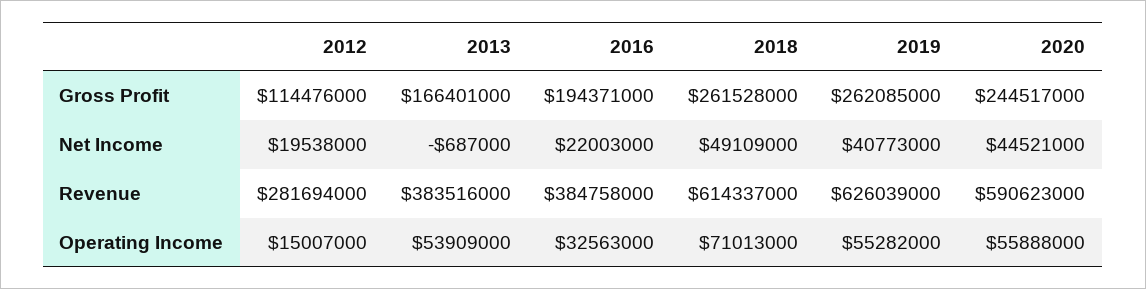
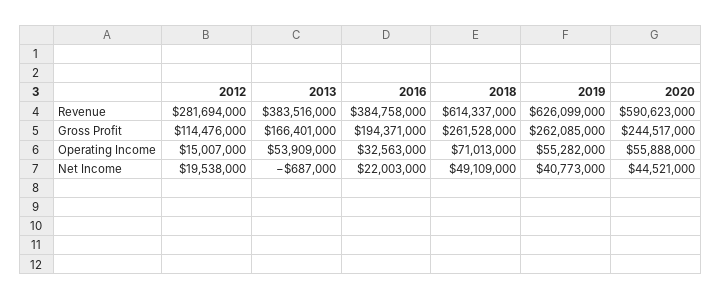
  {
    "2012": {
      "Gross Profit": 114476000,
      "Net Income": 19538000,
      "Revenue": 281694000,
      "Operating Income": 15007000
    },
    "2013": {
      "Gross Profit": 166401000,
      "Net Income": -687000,
      "Revenue": 383516000,
      "Operating Income": 53909000
    },
    "2016": {
      "Gross Profit": 194371000,
      "Net Income": 22003000,
      "Revenue": 384758000,
      "Operating Income": 32563000
    },
    "2018": {
      "Gross Profit": 261528000,
      "Net Income": 49109000,
      "Revenue": 614337000,
      "Operating Income": 71013000
    },
    "2019": {
      "Gross Profit": 262085000,
      "Net Income": 40773000,
-     "Revenue": 626039000,
+     "Revenue": 626099000,
      "Operating Income": 55282000
    },
    "2020": {
      "Gross Profit": 244517000,
      "Net Income": 44521000,
      "Revenue": 590623000,
      "Operating Income": 55888000
    }
  }

